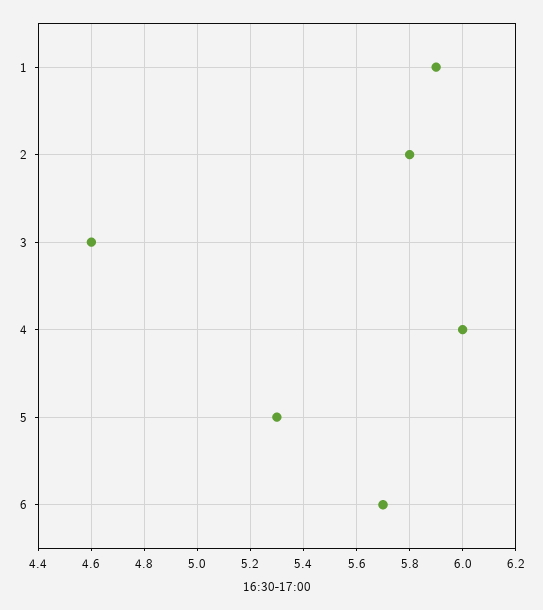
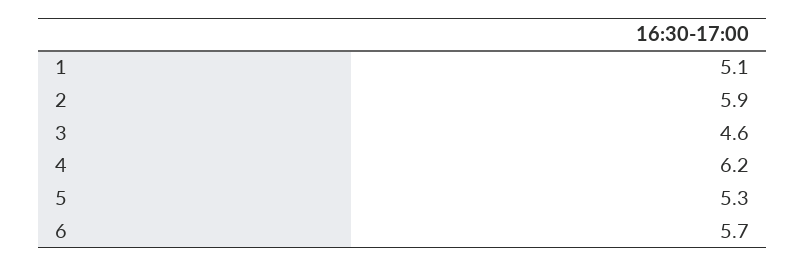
  {
-   "1": 5.9,
+   "1": 5.1,
-   "2": 5.8,
+   "2": 5.9,
    "3": 4.6,
-   "4": 6,
+   "4": 6.2,
    "5": 5.3,
    "6": 5.7
  }

